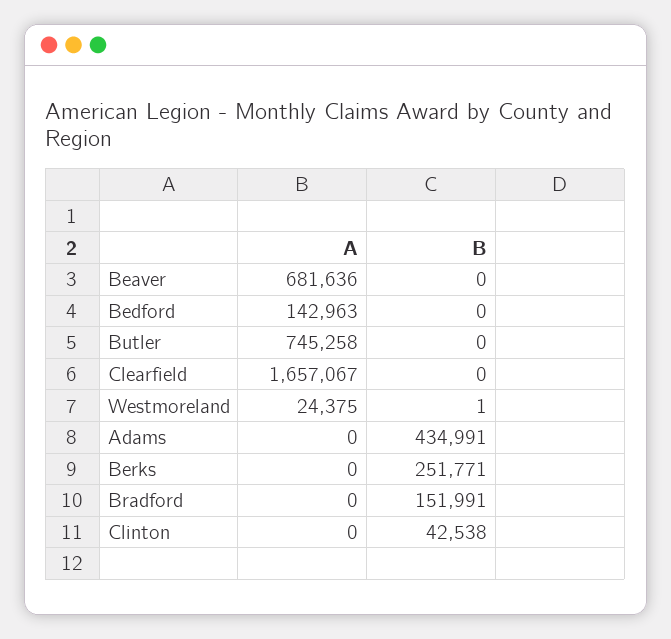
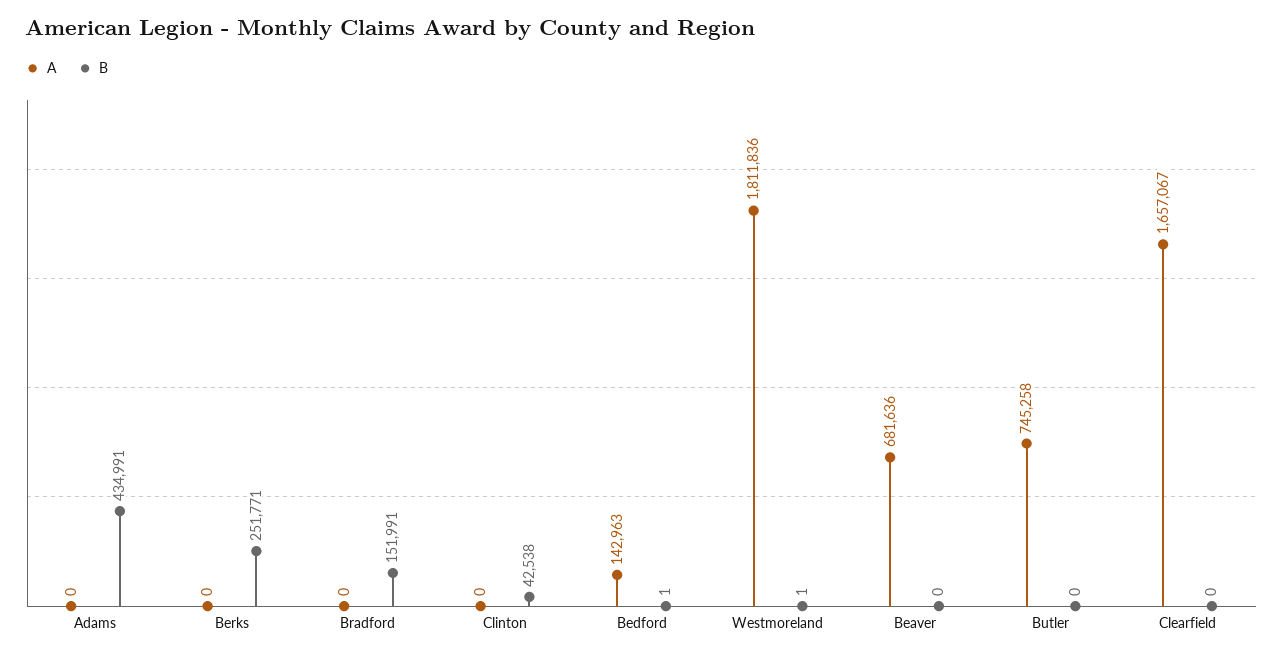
  {
    "A": {
      "Beaver": 681636,
      "Bedford": 142963,
      "Butler": 745258,
      "Clearfield": 1657067,
-     "Westmoreland": 24375,
+     "Westmoreland": 1811836,
      "Adams": 0,
      "Berks": 0,
      "Bradford": 0,
      "Clinton": 0
    },
    "B": {
      "Beaver": 0,
-     "Bedford": 0,
+     "Bedford": 1,
      "Butler": 0,
      "Clearfield": 0,
      "Westmoreland": 1,
      "Adams": 434991,
      "Berks": 251771,
      "Bradford": 151991,
      "Clinton": 42538
    }
  }

